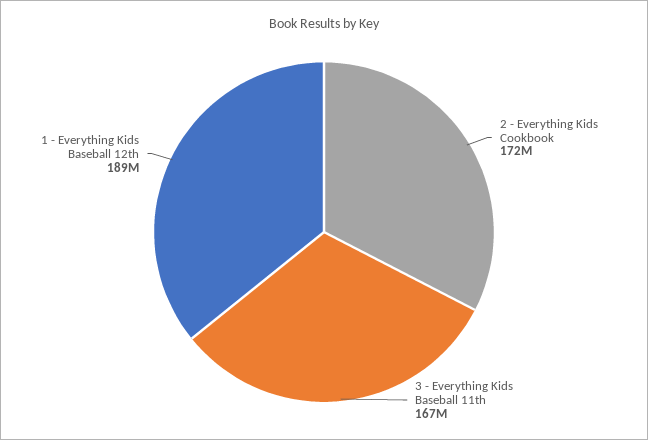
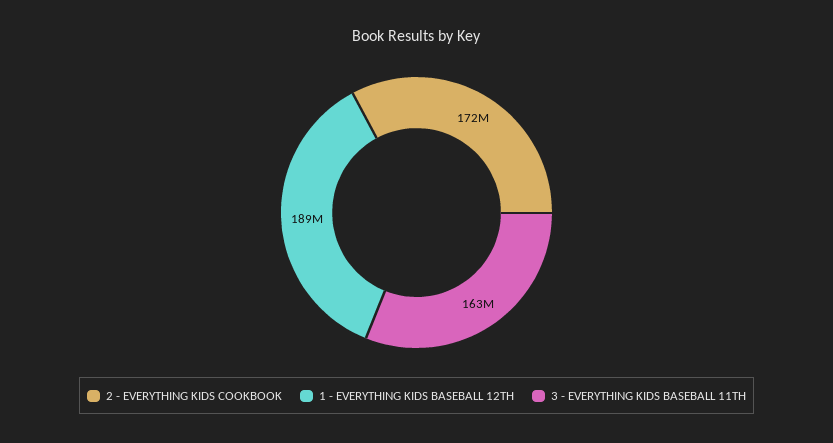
  {
    "2 - Everything Kids Cookbook": 172000000,
-   "3 - Everything Kids Baseball 11th": 167000000,
+   "3 - Everything Kids Baseball 11th": 163000000,
    "1 - Everything Kids Baseball 12th": 189000000
  }

